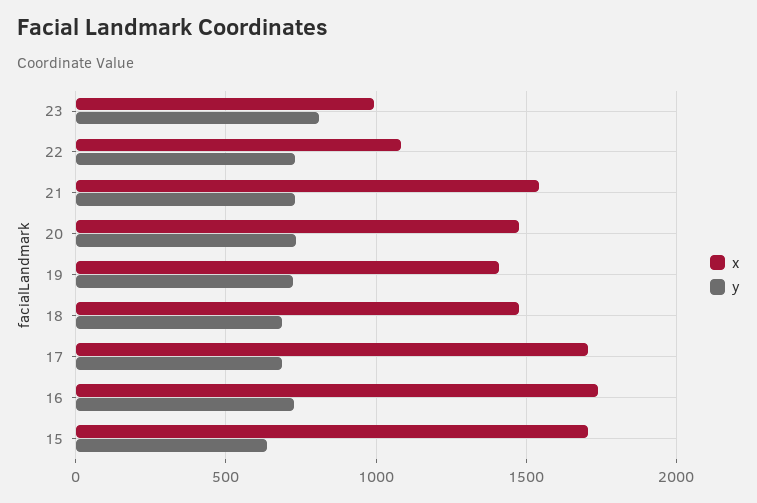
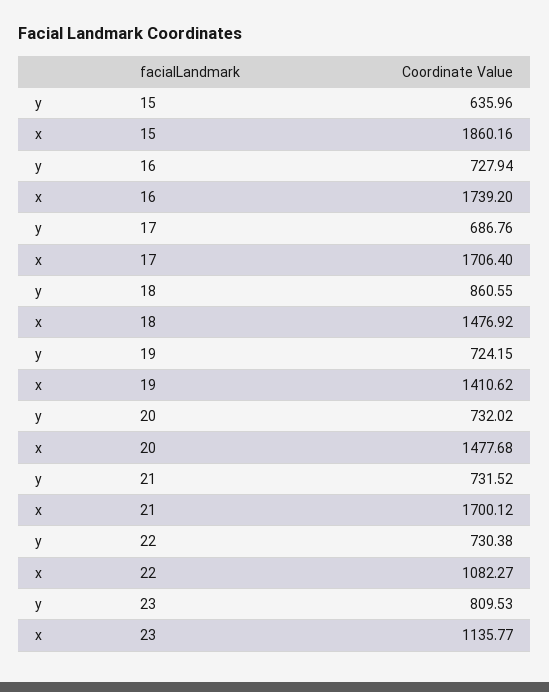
  {
    "x": {
-     "23": 1000,
+     "23": 1135.77,
      "22": 1082.27,
-     "21": 1550,
+     "21": 1700.12,
      "20": 1477.68,
      "19": 1410.62,
      "18": 1476.92,
      "17": 1706.4,
      "16": 1739.2,
-     "15": 1700
+     "15": 1860.16
    },
    "y": {
      "23": 809.53,
      "22": 730.38,
      "21": 731.52,
      "20": 732.02,
      "19": 724.15,
-     "18": 700,
+     "18": 860.55,
      "17": 686.76,
      "16": 727.94,
      "15": 635.96
    }
  }

